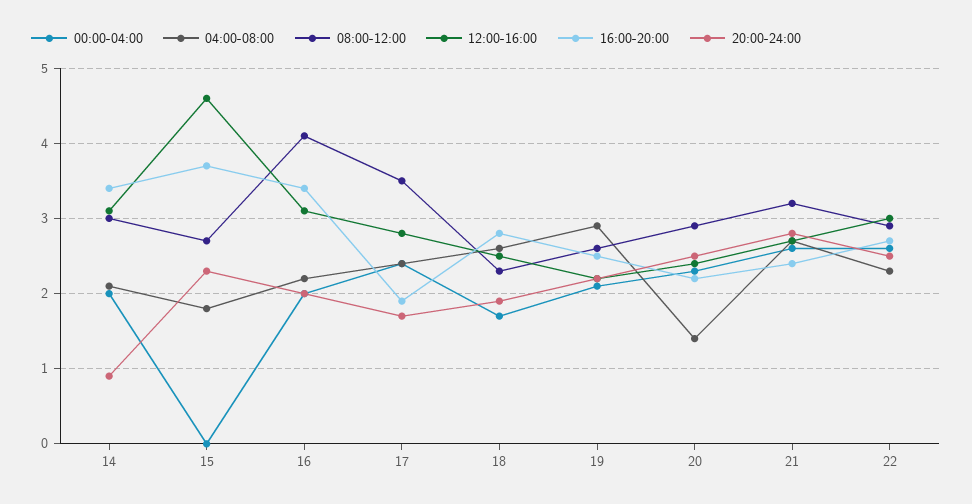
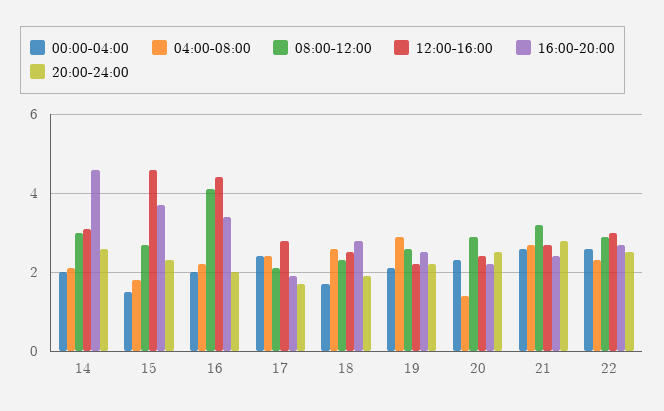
  {
    "00:00-04:00": {
      "14": 2,
-     "15": 0,
+     "15": 1.5,
      "16": 2,
      "17": 2.4,
      "18": 1.7,
      "19": 2.1,
      "20": 2.3,
      "21": 2.6,
      "22": 2.6
    },
    "04:00-08:00": {
      "14": 2.1,
      "15": 1.8,
      "16": 2.2,
      "17": 2.4,
      "18": 2.6,
      "19": 2.9,
      "20": 1.4,
      "21": 2.7,
      "22": 2.3
    },
    "08:00-12:00": {
      "14": 3,
      "15": 2.7,
      "16": 4.1,
-     "17": 3.5,
+     "17": 2,
      "18": 2.3,
      "19": 2.6,
      "20": 2.9,
      "21": 3.2,
      "22": 2.9
    },
    "12:00-16:00": {
      "14": 3.1,
      "15": 4.6,
-     "16": 3.1,
+     "16": 4.5,
      "17": 2.8,
      "18": 2.5,
      "19": 2.2,
      "20": 2.4,
      "21": 2.7,
      "22": 3
    },
    "16:00-20:00": {
-     "14": 3.4,
+     "14": 4.5,
      "15": 3.7,
      "16": 3.4,
      "17": 1.9,
      "18": 2.8,
      "19": 2.5,
      "20": 2.2,
      "21": 2.4,
      "22": 2.7
    },
    "20:00-24:00": {
-     "14": 0.9,
+     "14": 2.5,
      "15": 2.3,
      "16": 2,
      "17": 1.7,
      "18": 1.9,
      "19": 2.2,
      "20": 2.5,
      "21": 2.8,
      "22": 2.5
    }
  }

